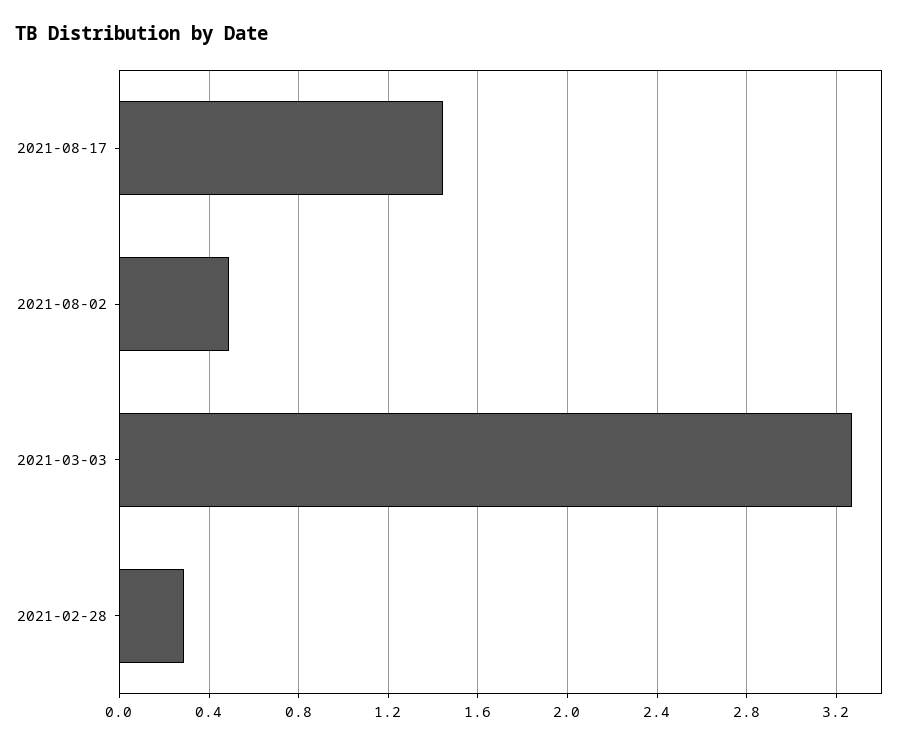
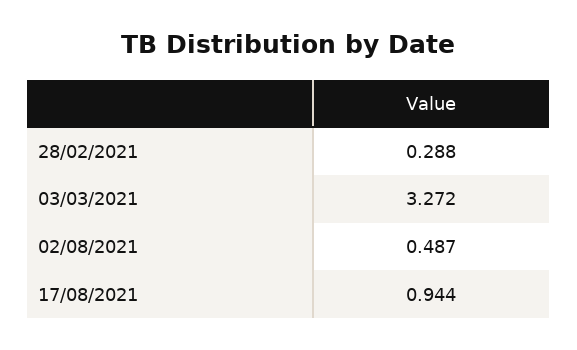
  {
-   "2021-08-17": 1.45,
+   "2021-08-17": 0.944,
    "2021-08-02": 0.487,
    "2021-03-03": 3.272,
    "2021-02-28": 0.288
  }

